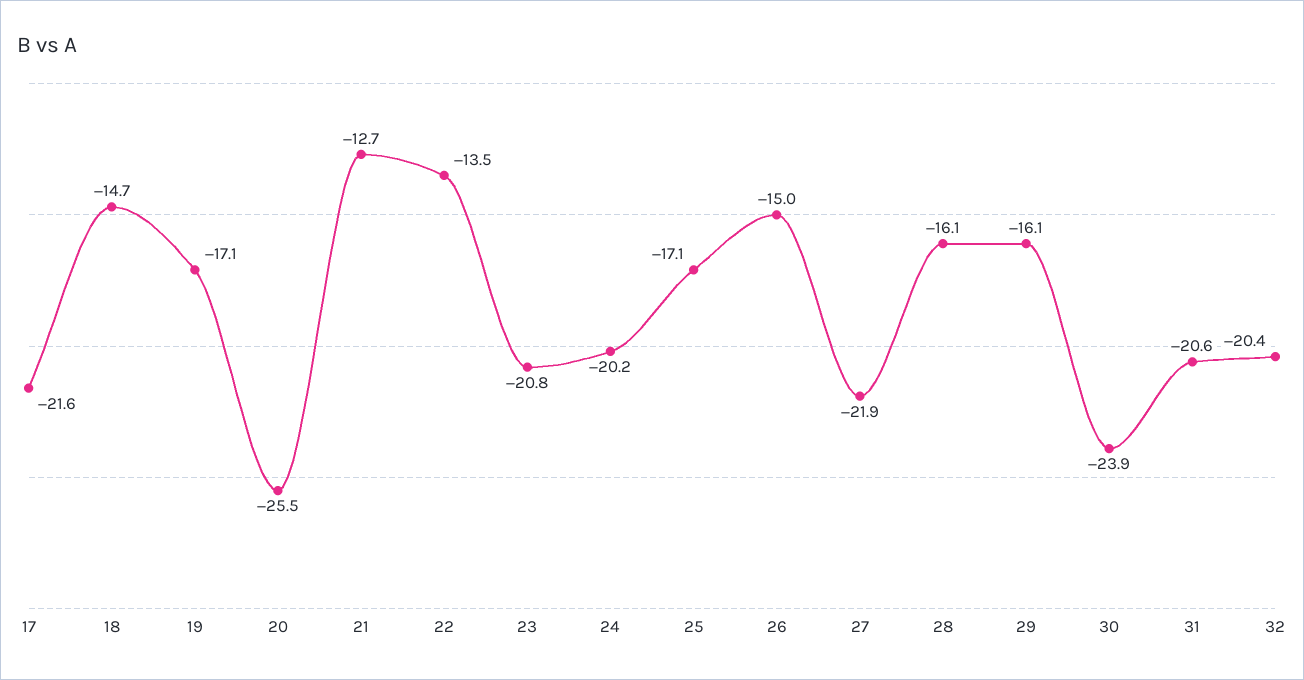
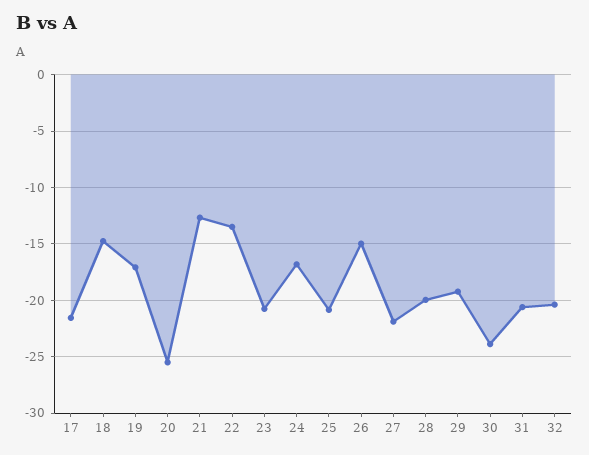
  {
    "17": -21.6,
    "18": -14.7,
    "19": -17.1,
    "20": -25.5,
    "21": -12.7,
    "22": -13.5,
    "23": -20.8,
-   "24": -20.2,
+   "24": -17,
-   "25": -17.1,
+   "25": -21,
    "26": -15,
    "27": -21.9,
-   "28": -16.1,
+   "28": -20,
-   "29": -16.1,
+   "29": -19,
    "30": -23.9,
    "31": -20.6,
    "32": -20.4
  }

